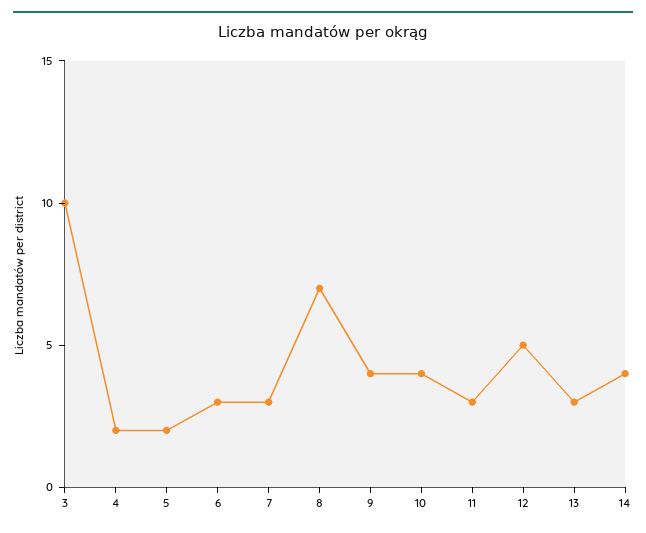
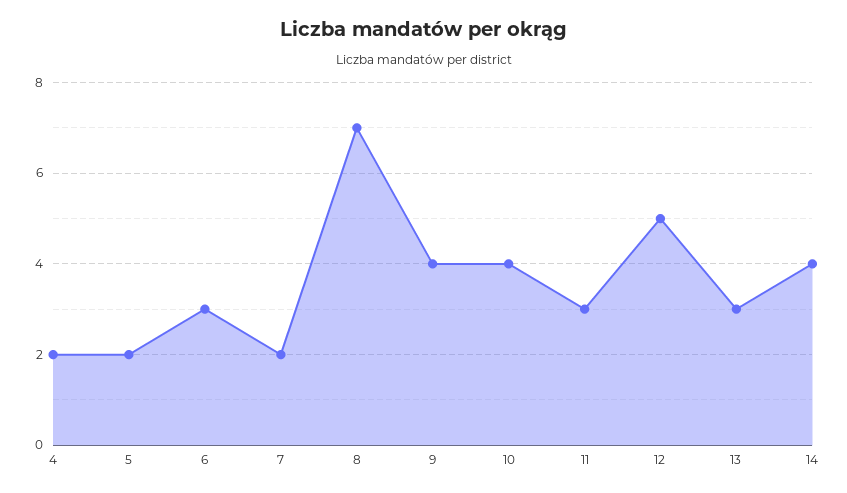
  {
-   "3": 10,
    "4": 2,
    "5": 2,
    "6": 3,
-   "7": 3,
+   "7": 2,
    "8": 7,
    "9": 4,
    "10": 4,
    "11": 3,
    "12": 5,
    "13": 3,
    "14": 4
  }

